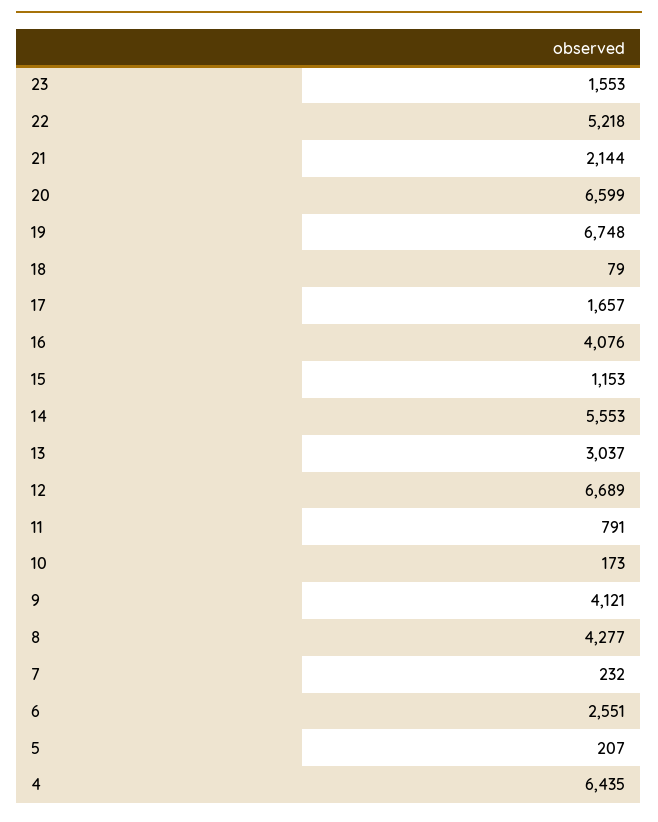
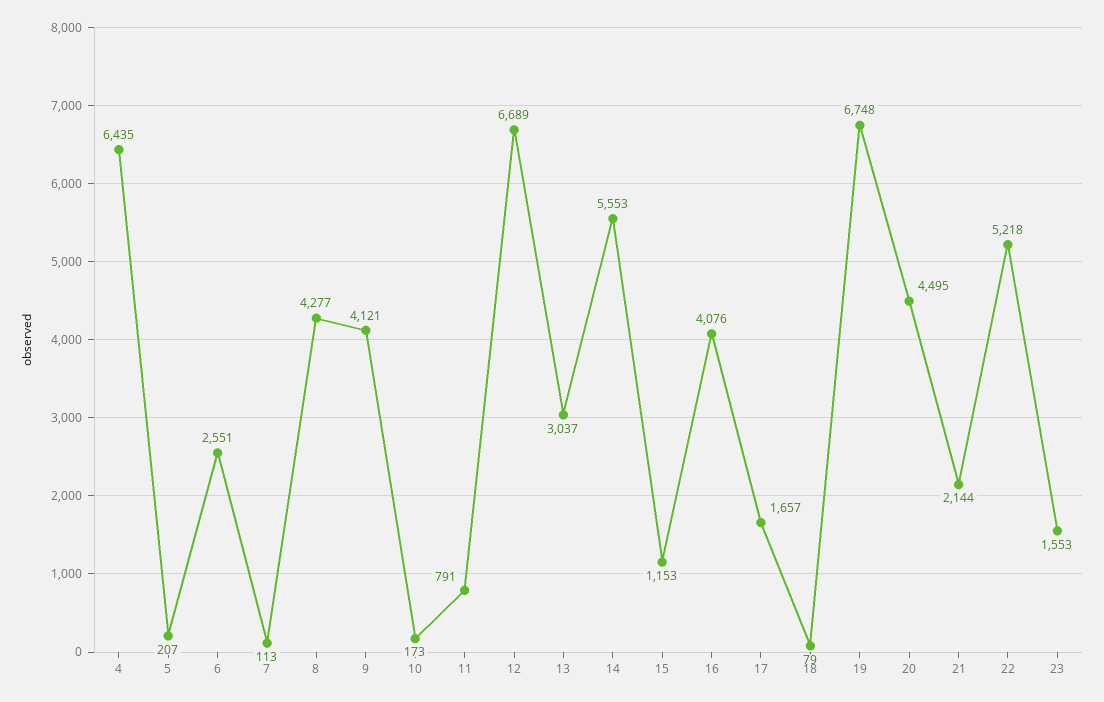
  {
    "23": 1553,
    "22": 5218,
    "21": 2144,
-   "20": 6599,
+   "20": 4495,
    "19": 6748,
    "18": 79,
    "17": 1657,
    "16": 4076,
    "15": 1153,
    "14": 5553,
    "13": 3037,
    "12": 6689,
    "11": 791,
    "10": 173,
    "9": 4121,
    "8": 4277,
-   "7": 232,
+   "7": 113,
    "6": 2551,
    "5": 207,
    "4": 6435
  }

